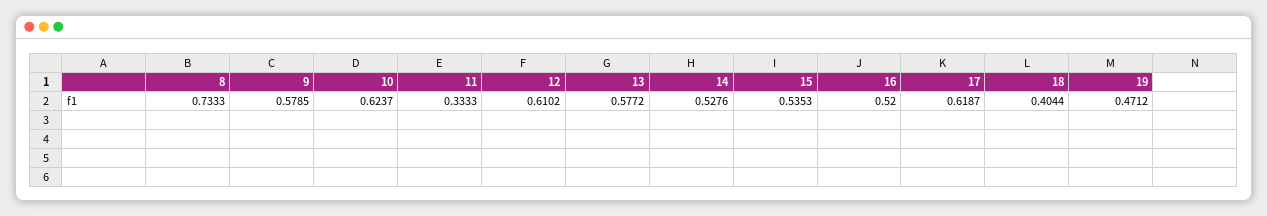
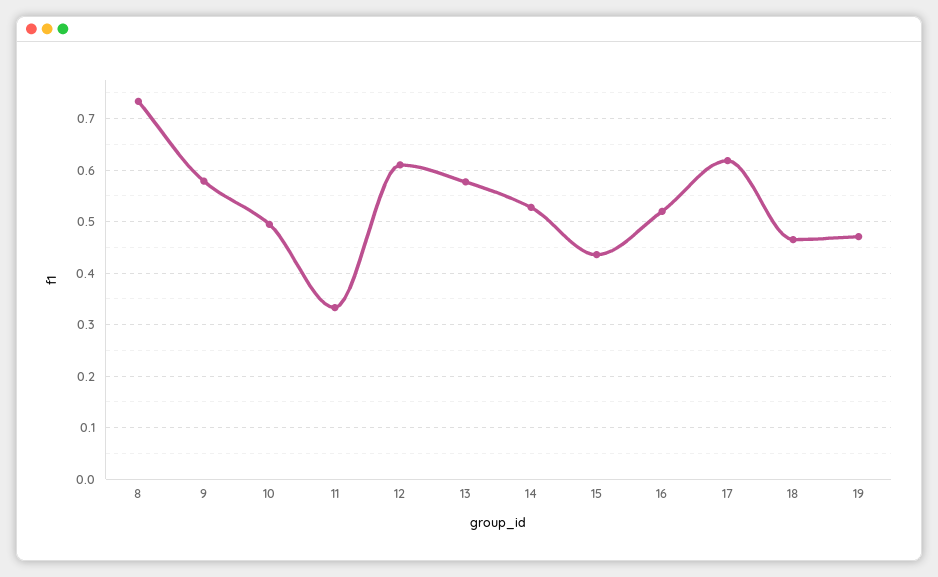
  {
    "8": 0.7333,
    "9": 0.5785,
-   "10": 0.6237,
+   "10": 0.5,
    "11": 0.3333,
    "12": 0.6102,
    "13": 0.5772,
    "14": 0.5276,
-   "15": 0.5353,
+   "15": 0.44,
    "16": 0.52,
    "17": 0.6187,
-   "18": 0.4044,
+   "18": 0.46,
    "19": 0.4712
  }

